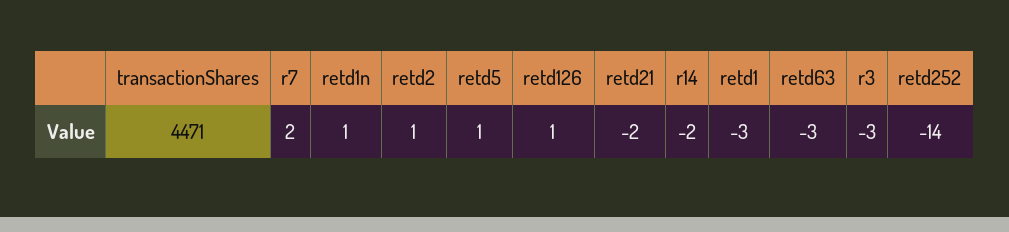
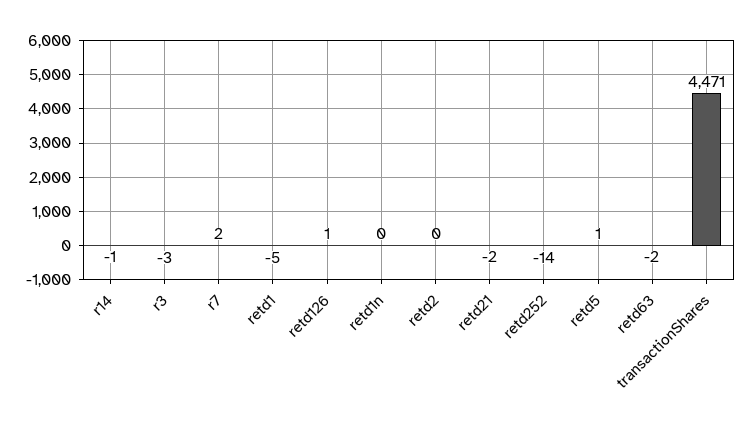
  {
    "transactionShares": 4471,
    "r7": 2,
-   "retd1n": 1,
+   "retd1n": 0,
-   "retd2": 1,
+   "retd2": 0,
    "retd5": 1,
    "retd126": 1,
    "retd21": -2,
-   "r14": -2,
+   "r14": -1,
-   "retd1": -3,
+   "retd1": -5,
-   "retd63": -3,
+   "retd63": -2,
    "r3": -3,
    "retd252": -14
  }

